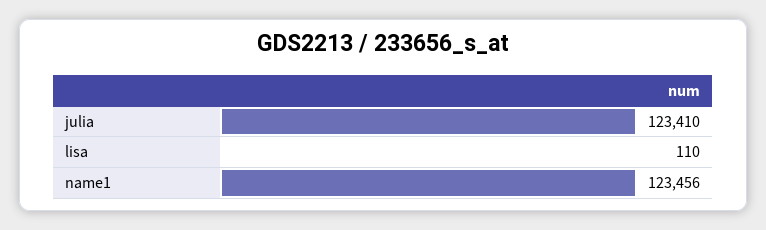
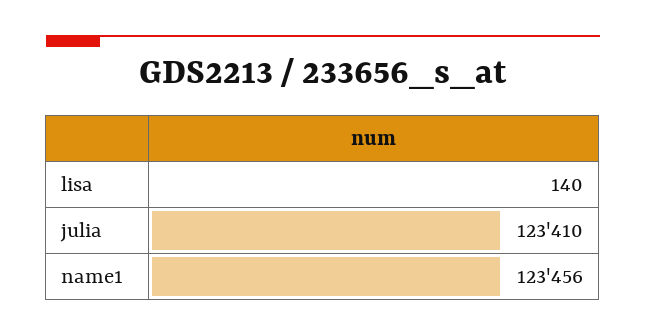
  {
    "julia": 123410,
-   "lisa": 110,
+   "lisa": 140,
    "name1": 123456
  }

